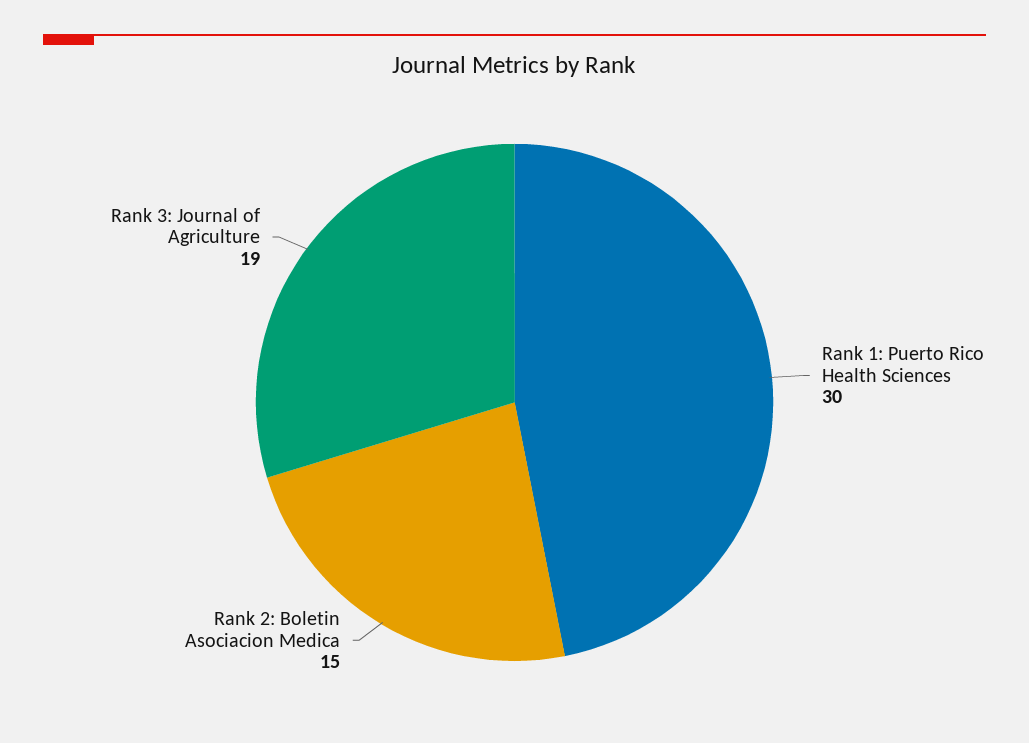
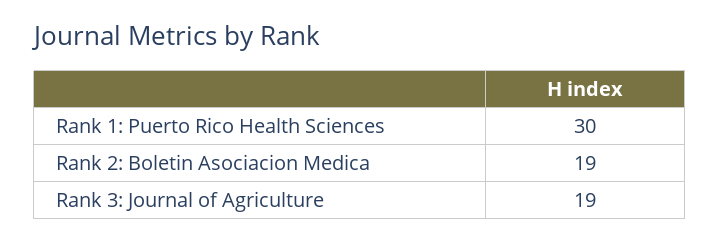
  {
    "Rank 1: Puerto Rico Health Sciences": 30,
-   "Rank 2: Boletin Asociacion Medica": 15,
+   "Rank 2: Boletin Asociacion Medica": 19,
    "Rank 3: Journal of Agriculture": 19
  }

